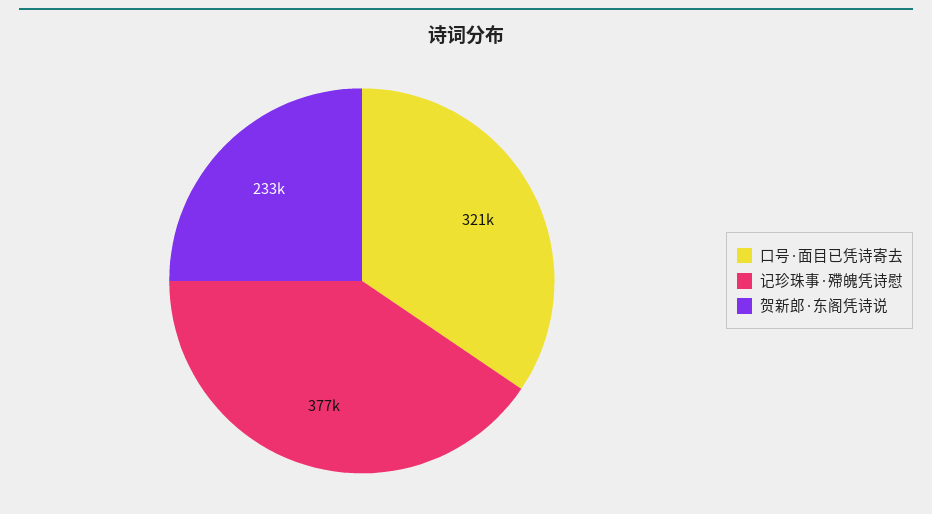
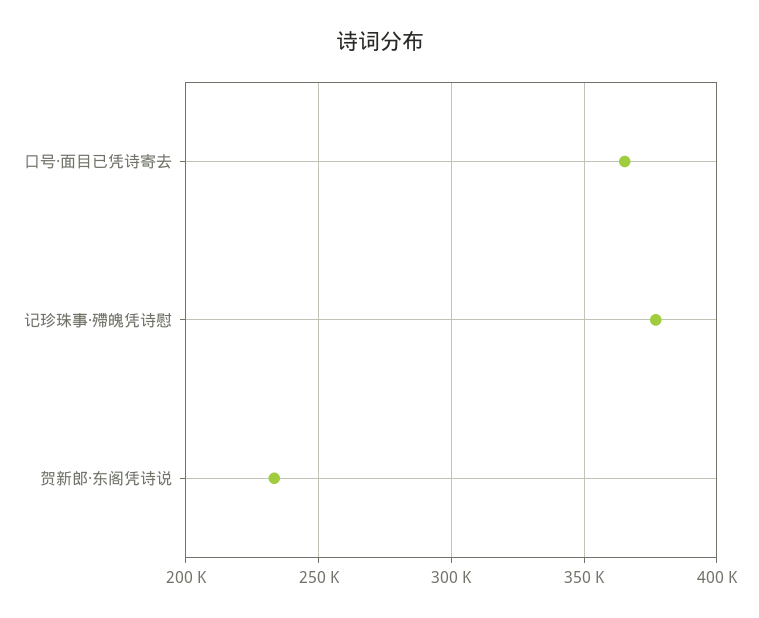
  {
-   "口号·面目已凭诗寄去": 321000,
+   "口号·面目已凭诗寄去": 365000,
    "记珍珠事·殢魄凭诗慰": 377000,
    "贺新郎·东阁凭诗说": 233000
  }

